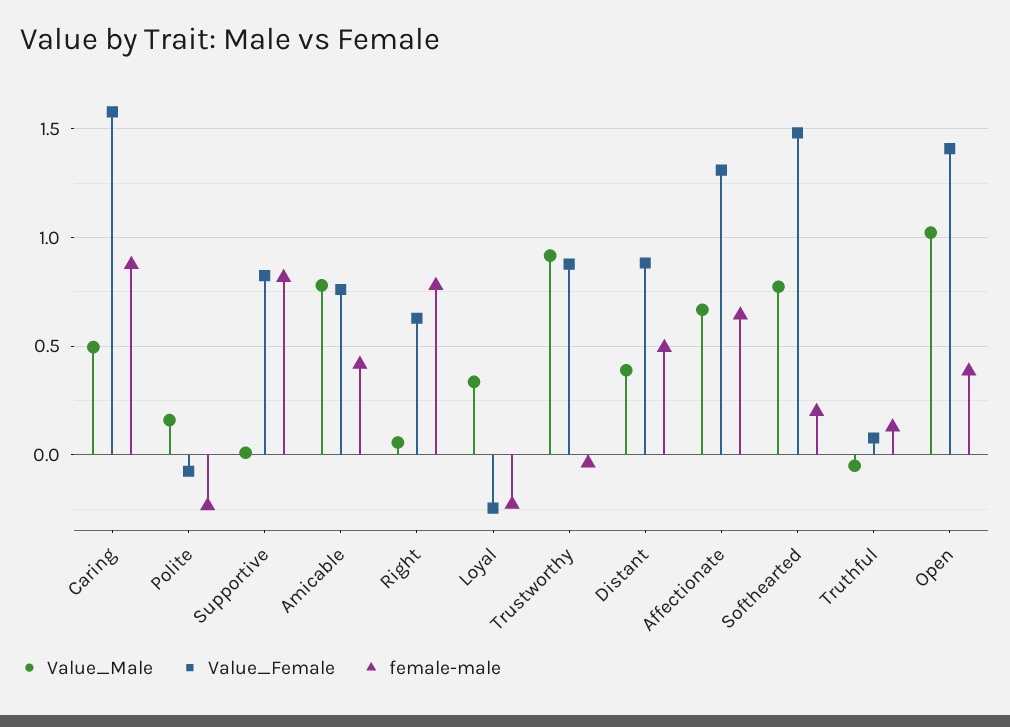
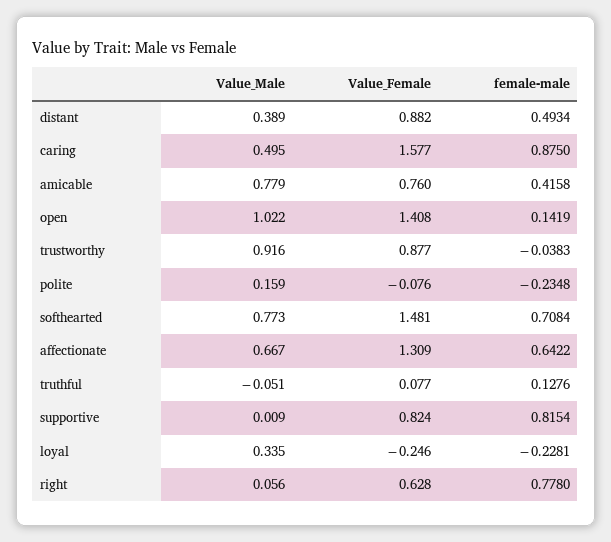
  {
    "Value_Male": {
      "Caring": 0.495,
      "Polite": 0.159,
      "Supportive": 0.009,
      "Amicable": 0.779,
      "Right": 0.056,
      "Loyal": 0.335,
      "Trustworthy": 0.916,
      "Distant": 0.389,
      "Affectionate": 0.667,
      "Softhearted": 0.773,
      "Truthful": -0.051,
      "Open": 1.022
    },
    "Value_Female": {
      "Caring": 1.577,
      "Polite": -0.076,
      "Supportive": 0.824,
      "Amicable": 0.76,
      "Right": 0.628,
      "Loyal": -0.246,
      "Trustworthy": 0.877,
      "Distant": 0.882,
      "Affectionate": 1.309,
      "Softhearted": 1.481,
      "Truthful": 0.077,
      "Open": 1.408
    },
    "female-male": {
      "Caring": 0.875,
      "Polite": -0.2348,
      "Supportive": 0.8154,
      "Amicable": 0.4158,
      "Right": 0.778,
      "Loyal": -0.2281,
      "Trustworthy": -0.0383,
      "Distant": 0.4934,
      "Affectionate": 0.6422,
-     "Softhearted": 0.2,
+     "Softhearted": 0.7084,
      "Truthful": 0.1276,
-     "Open": 0.4
+     "Open": 0.1419
    }
  }

